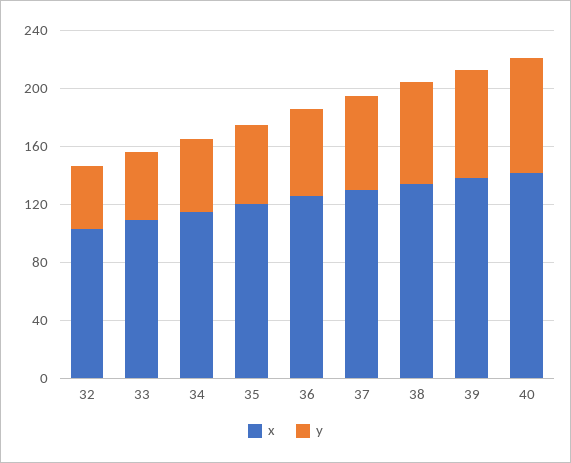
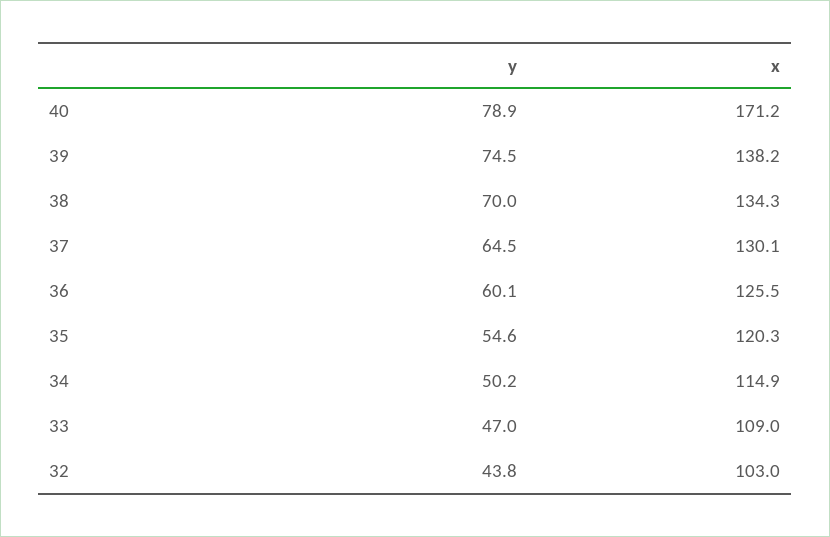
  {
    "x": {
      "32": 103,
      "33": 109,
      "34": 114.9,
      "35": 120.3,
      "36": 125.5,
      "37": 130.1,
      "38": 134.3,
      "39": 138.2,
-     "40": 140
+     "40": 171.2
    },
    "y": {
      "32": 43.8,
      "33": 47,
      "34": 50.2,
      "35": 54.6,
      "36": 60.1,
      "37": 64.5,
      "38": 70,
      "39": 74.5,
      "40": 78.9
    }
  }

